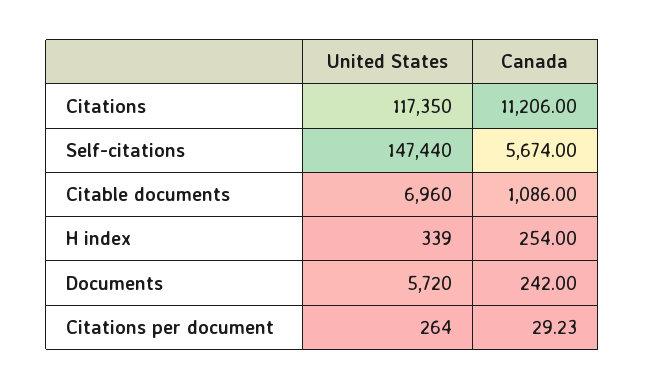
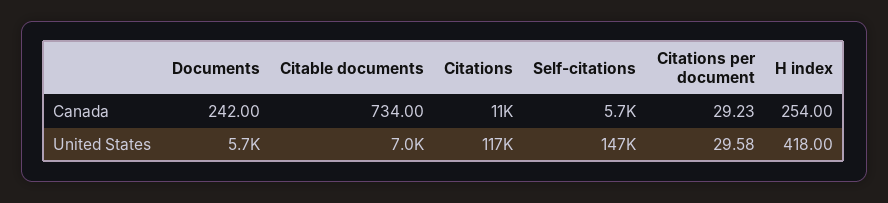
  {
    "United States": {
      "Citations": 117350,
      "Self-citations": 147440,
      "Citable documents": 6960,
-     "H index": 339,
+     "H index": 418,
      "Documents": 5720,
-     "Citations per document": 264
+     "Citations per document": 29.58
    },
    "Canada": {
      "Citations": 11206,
      "Self-citations": 5674,
-     "Citable documents": 1086,
+     "Citable documents": 734,
      "H index": 254,
      "Documents": 242,
      "Citations per document": 29.23
    }
  }

